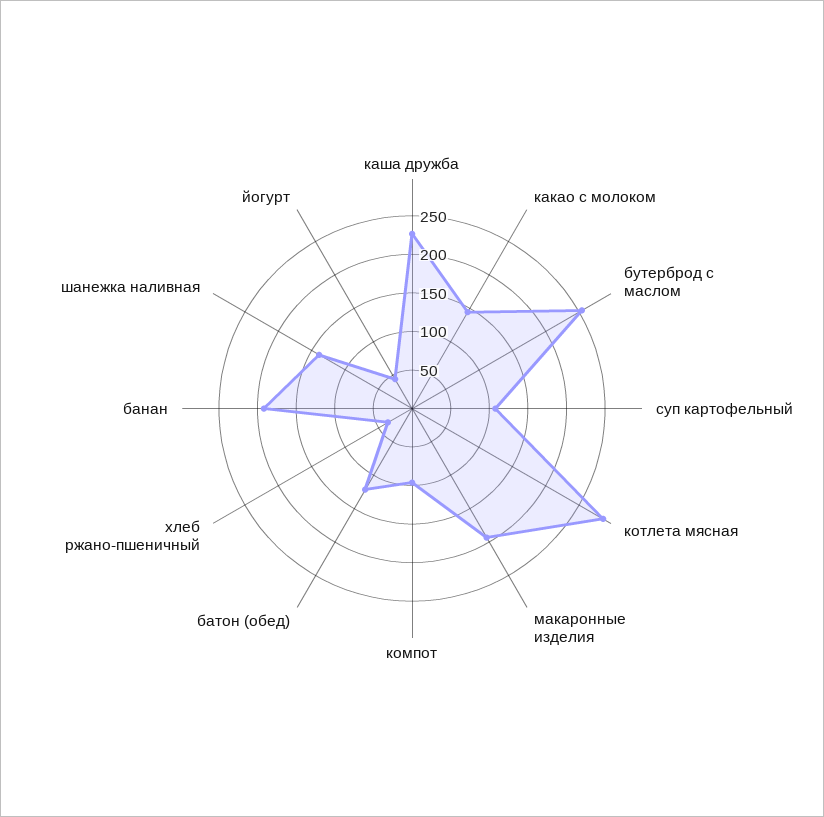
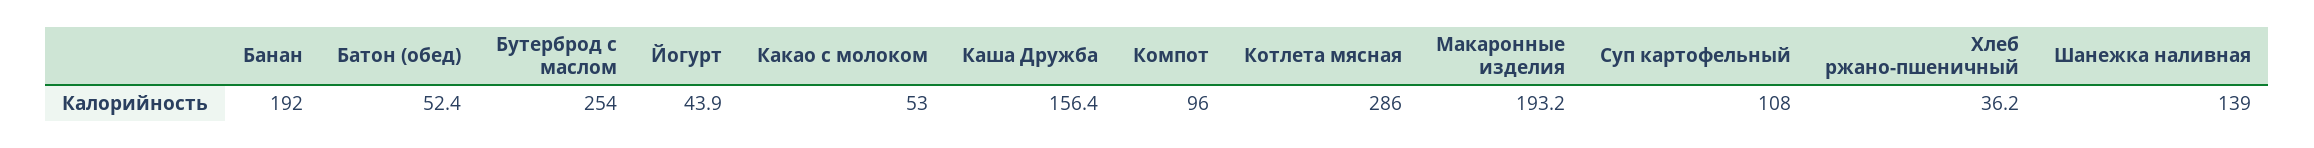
  {
-   "каша дружба": 225,
+   "каша дружба": 156.4,
-   "какао с молоком": 150,
+   "какао с молоком": 53,
    "бутерброд с маслом": 254,
    "суп картофельный": 108,
    "котлета мясная": 286,
    "макаронные изделия": 193.2,
    "компот": 96,
-   "батон (обед)": 125,
+   "батон (обед)": 52.4,
    "хлеб ржано-пшеничный": 36.2,
    "банан": 192,
    "шанежка наливная": 139,
    "йогурт": 43.9
  }

